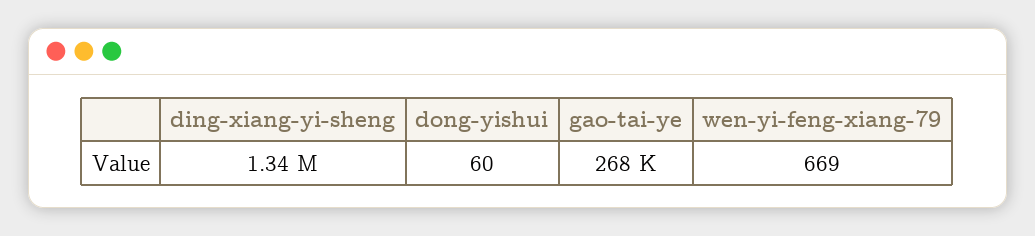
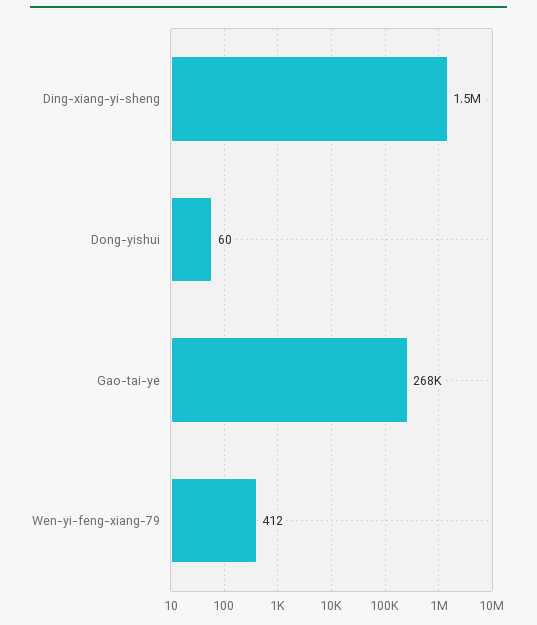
  {
-   "ding-xiang-yi-sheng": 1340000,
+   "ding-xiang-yi-sheng": 1500000,
    "dong-yishui": 60,
    "gao-tai-ye": 268000,
-   "wen-yi-feng-xiang-79": 669
+   "wen-yi-feng-xiang-79": 412
  }

